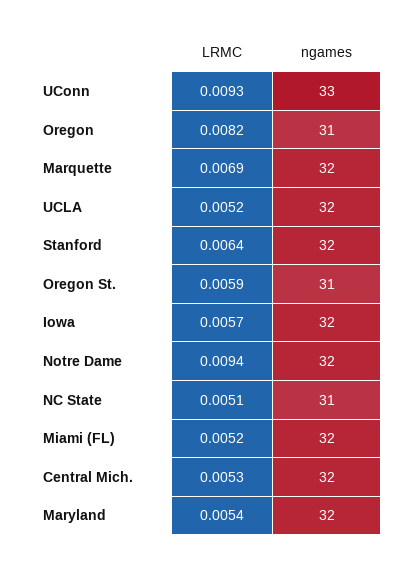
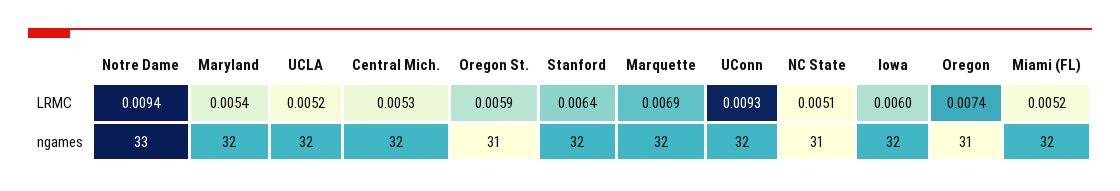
  {
    "LRMC": {
      "UConn": 0.0093,
-     "Oregon": 0.0082,
+     "Oregon": 0.0074,
      "Marquette": 0.0069,
      "UCLA": 0.0052,
      "Stanford": 0.0064,
      "Oregon St.": 0.0059,
-     "Iowa": 0.0057,
+     "Iowa": 0.006,
      "Notre Dame": 0.0094,
      "NC State": 0.0051,
      "Miami (FL)": 0.0052,
      "Central Mich.": 0.0053,
      "Maryland": 0.0054
    },
    "ngames": {
-     "UConn": 33,
+     "UConn": 32,
      "Oregon": 31,
      "Marquette": 32,
      "UCLA": 32,
      "Stanford": 32,
      "Oregon St.": 31,
      "Iowa": 32,
-     "Notre Dame": 32,
+     "Notre Dame": 33,
      "NC State": 31,
      "Miami (FL)": 32,
      "Central Mich.": 32,
      "Maryland": 32
    }
  }

